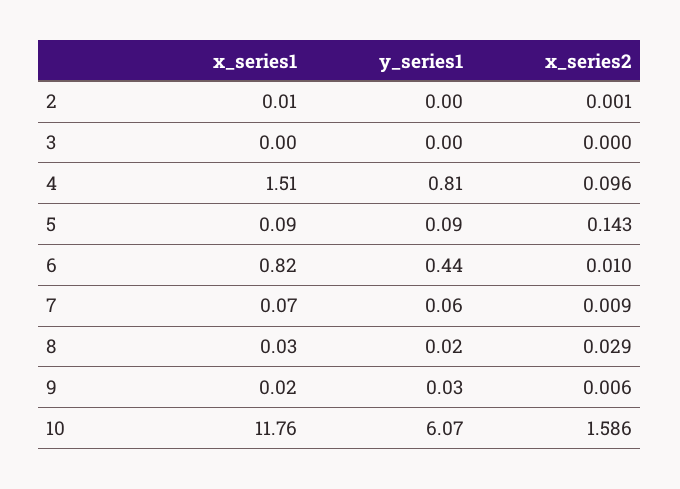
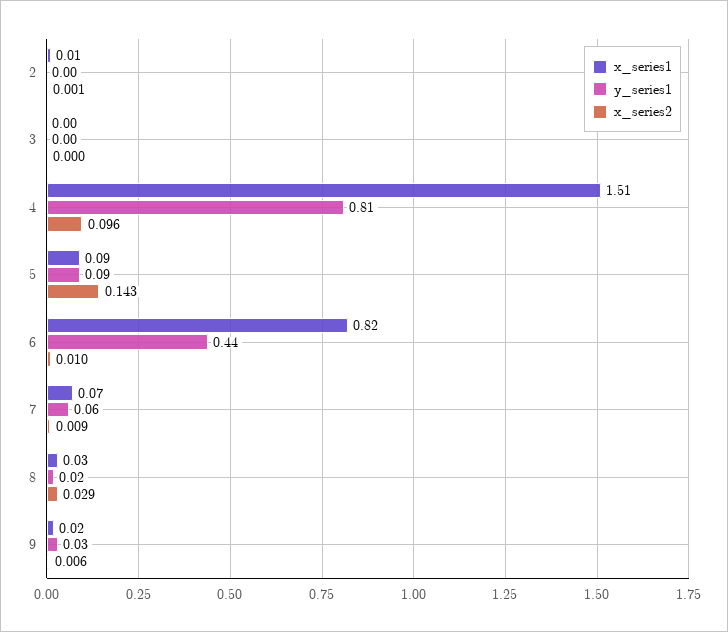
  {
    "x_series1": {
      "2": 0.01,
      "3": 0,
      "4": 1.51,
      "5": 0.09,
      "6": 0.82,
      "7": 0.07,
      "8": 0.03,
-     "9": 0.02,
+     "9": 0.02
-     "10": 11.76
    },
    "y_series1": {
      "2": 0,
      "3": 0,
      "4": 0.81,
      "5": 0.09,
      "6": 0.44,
      "7": 0.06,
      "8": 0.02,
-     "9": 0.03,
+     "9": 0.03
-     "10": 6.07
    },
    "x_series2": {
      "2": 0.001,
      "3": 0,
      "4": 0.096,
      "5": 0.143,
      "6": 0.01,
      "7": 0.009,
      "8": 0.029,
-     "9": 0.006,
+     "9": 0.006
-     "10": 1.586
    }
  }

